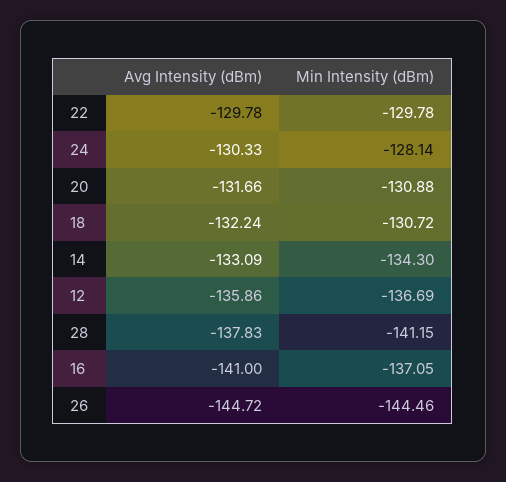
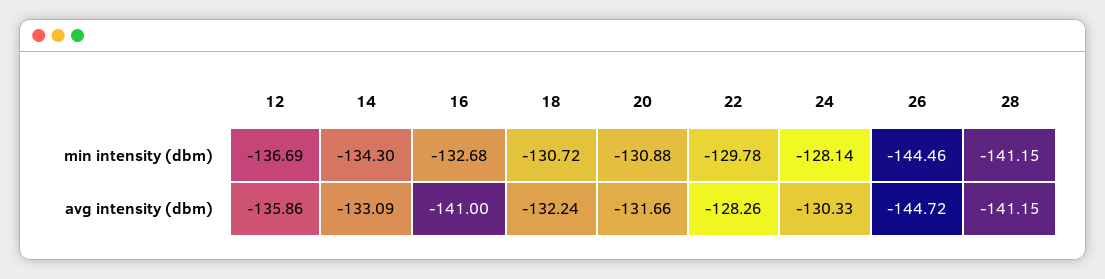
  {
    "Avg Intensity (dBm)": {
-     "22": -129.78,
+     "22": -128.26,
      "24": -130.33,
      "20": -131.66,
      "18": -132.24,
      "14": -133.09,
      "12": -135.86,
-     "28": -137.83,
+     "28": -141.15,
      "16": -141,
      "26": -144.72
    },
    "Min Intensity (dBm)": {
      "22": -129.78,
      "24": -128.14,
      "20": -130.88,
      "18": -130.72,
      "14": -134.3,
      "12": -136.69,
      "28": -141.15,
-     "16": -137.05,
+     "16": -132.68,
      "26": -144.46
    }
  }

